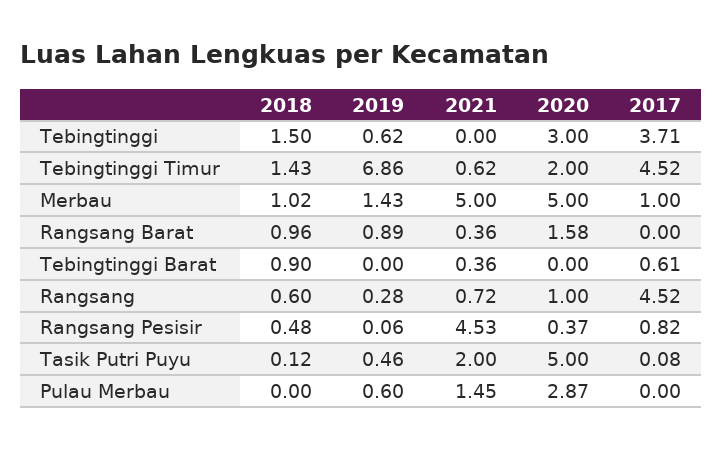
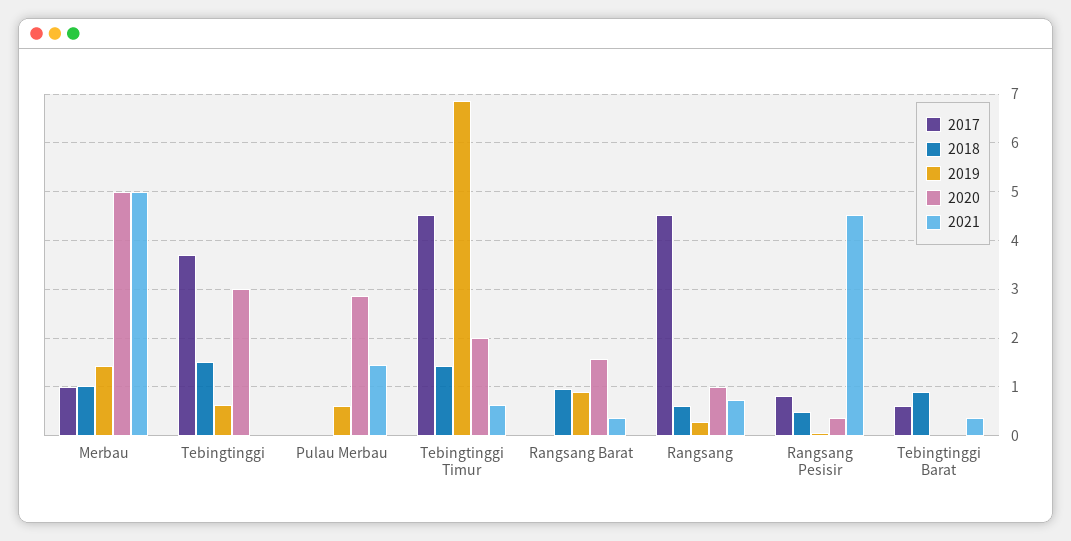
  {
    "2018": {
      "Tebingtinggi": 1.5,
      "Tebingtinggi Timur": 1.43,
      "Merbau": 1.02,
      "Rangsang Barat": 0.96,
      "Tebingtinggi Barat": 0.9,
      "Rangsang": 0.6,
      "Rangsang Pesisir": 0.48,
-     "Tasik Putri Puyu": 0.12,
      "Pulau Merbau": 0
    },
    "2019": {
      "Tebingtinggi": 0.62,
      "Tebingtinggi Timur": 6.86,
      "Merbau": 1.43,
      "Rangsang Barat": 0.89,
      "Tebingtinggi Barat": 0,
      "Rangsang": 0.28,
      "Rangsang Pesisir": 0.06,
-     "Tasik Putri Puyu": 0.46,
      "Pulau Merbau": 0.6
    },
    "2021": {
      "Tebingtinggi": 0,
      "Tebingtinggi Timur": 0.62,
      "Merbau": 5,
      "Rangsang Barat": 0.36,
      "Tebingtinggi Barat": 0.36,
      "Rangsang": 0.72,
      "Rangsang Pesisir": 4.53,
-     "Tasik Putri Puyu": 2,
      "Pulau Merbau": 1.45
    },
    "2020": {
      "Tebingtinggi": 3,
      "Tebingtinggi Timur": 2,
      "Merbau": 5,
      "Rangsang Barat": 1.58,
      "Tebingtinggi Barat": 0,
      "Rangsang": 1,
      "Rangsang Pesisir": 0.37,
-     "Tasik Putri Puyu": 5,
      "Pulau Merbau": 2.87
    },
    "2017": {
      "Tebingtinggi": 3.71,
      "Tebingtinggi Timur": 4.52,
      "Merbau": 1,
      "Rangsang Barat": 0,
      "Tebingtinggi Barat": 0.61,
      "Rangsang": 4.52,
      "Rangsang Pesisir": 0.82,
-     "Tasik Putri Puyu": 0.08,
      "Pulau Merbau": 0
    }
  }

